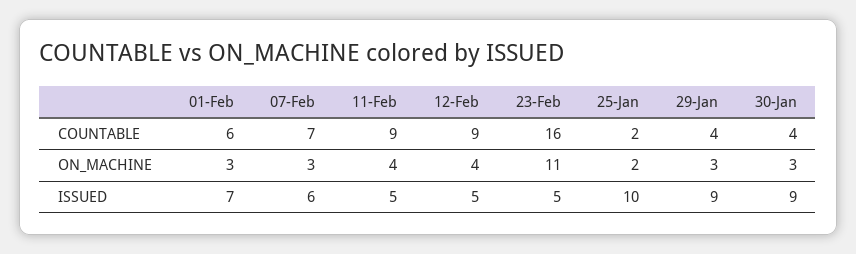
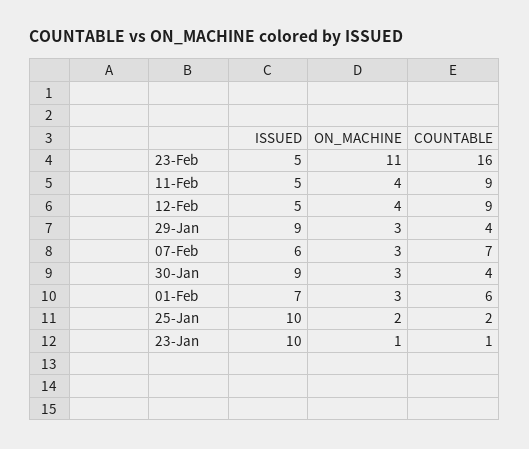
  {
    "01-Feb": {
      "COUNTABLE": 6,
      "ON_MACHINE": 3,
      "ISSUED": 7
    },
    "07-Feb": {
      "COUNTABLE": 7,
      "ON_MACHINE": 3,
      "ISSUED": 6
    },
    "11-Feb": {
      "COUNTABLE": 9,
      "ON_MACHINE": 4,
      "ISSUED": 5
    },
    "12-Feb": {
      "COUNTABLE": 9,
      "ON_MACHINE": 4,
      "ISSUED": 5
    },
    "23-Feb": {
      "COUNTABLE": 16,
      "ON_MACHINE": 11,
      "ISSUED": 5
    },
    "25-Jan": {
      "COUNTABLE": 2,
      "ON_MACHINE": 2,
      "ISSUED": 10
    },
    "29-Jan": {
      "COUNTABLE": 4,
      "ON_MACHINE": 3,
      "ISSUED": 9
    },
    "30-Jan": {
      "COUNTABLE": 4,
      "ON_MACHINE": 3,
      "ISSUED": 9
-   }
+   },
+   "23-Jan": {
+     "ISSUED": 10,
+     "ON_MACHINE": 1,
+     "COUNTABLE": 1
+   }
  }

